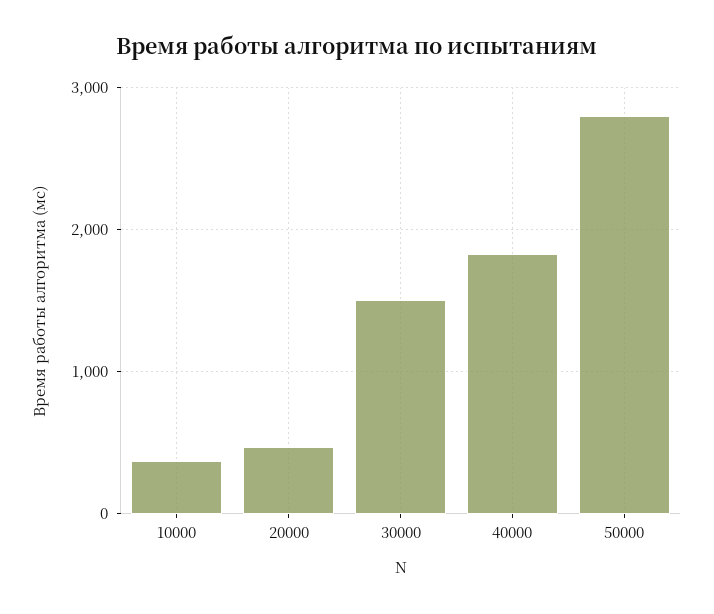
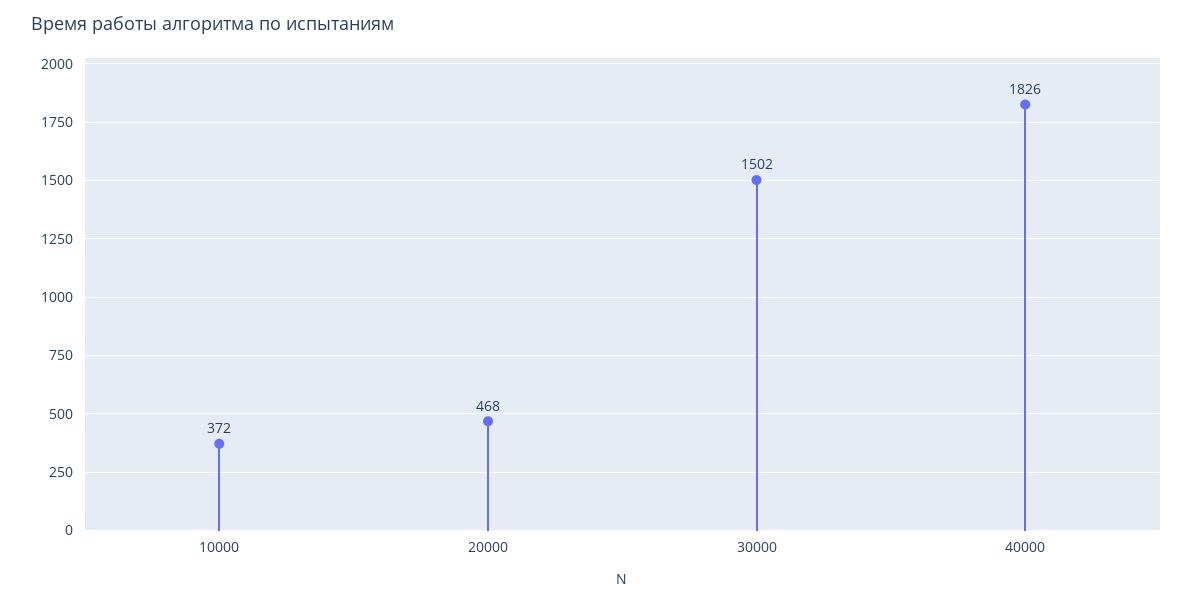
  {
    "10000": 372,
    "20000": 468,
    "30000": 1502,
-   "40000": 1826,
+   "40000": 1826
-   "50000": 2800
  }

